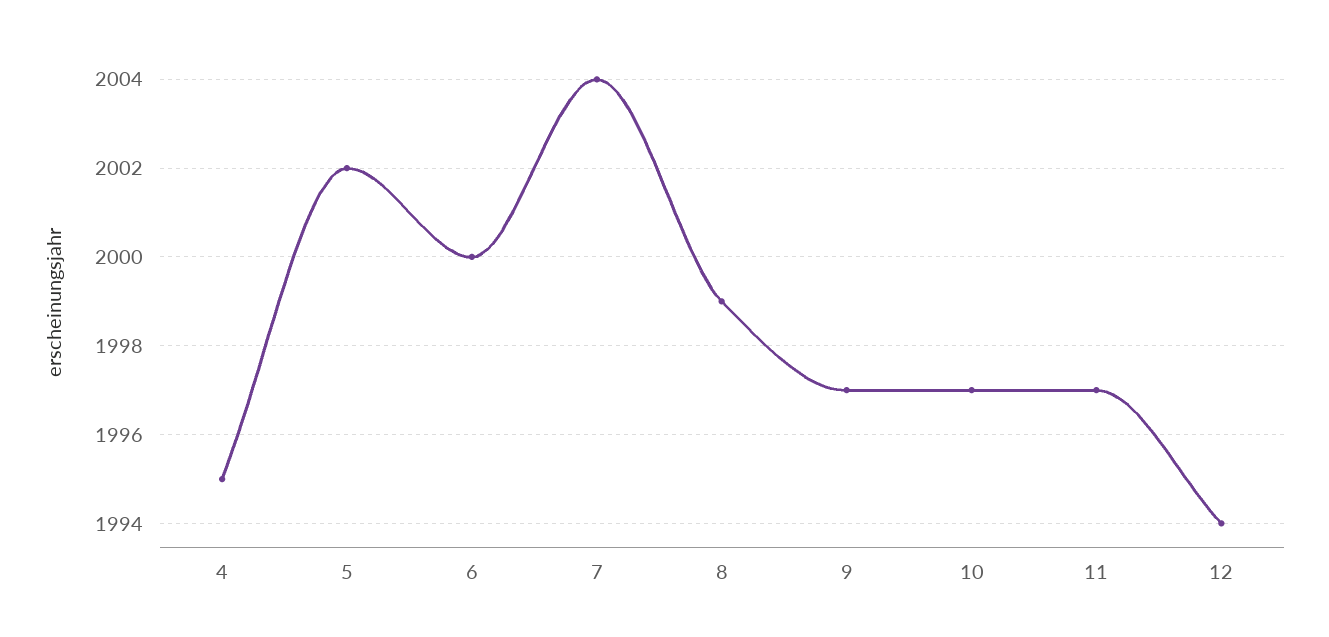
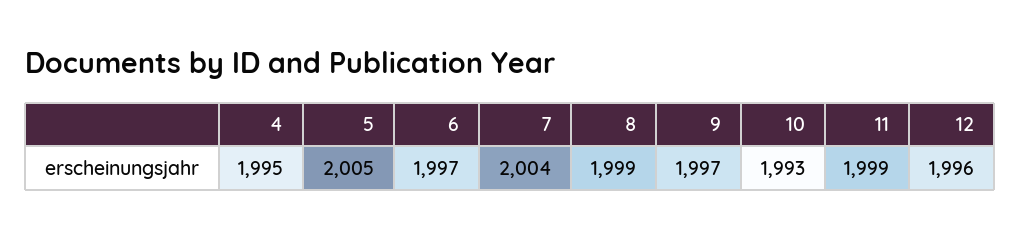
  {
    "4": 1995,
-   "5": 2002,
+   "5": 2005,
-   "6": 2000,
+   "6": 1997,
    "7": 2004,
    "8": 1999,
    "9": 1997,
-   "10": 1997,
+   "10": 1993,
-   "11": 1997,
+   "11": 1999,
-   "12": 1994
+   "12": 1996
  }

